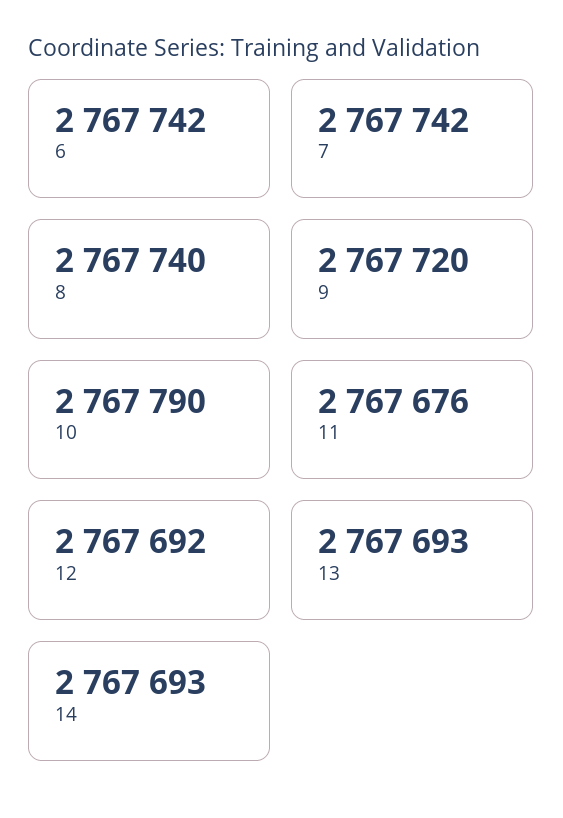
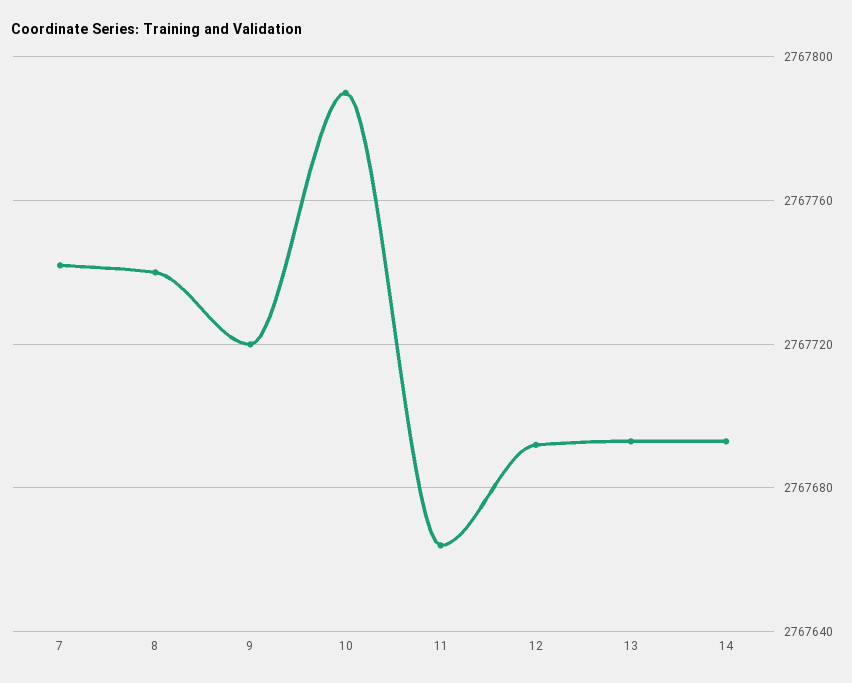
  {
-   "6": 2767742,
    "7": 2767742,
    "8": 2767740,
    "9": 2767720,
    "10": 2767790,
-   "11": 2767676,
+   "11": 2767665,
    "12": 2767692,
    "13": 2767693,
    "14": 2767693
  }

